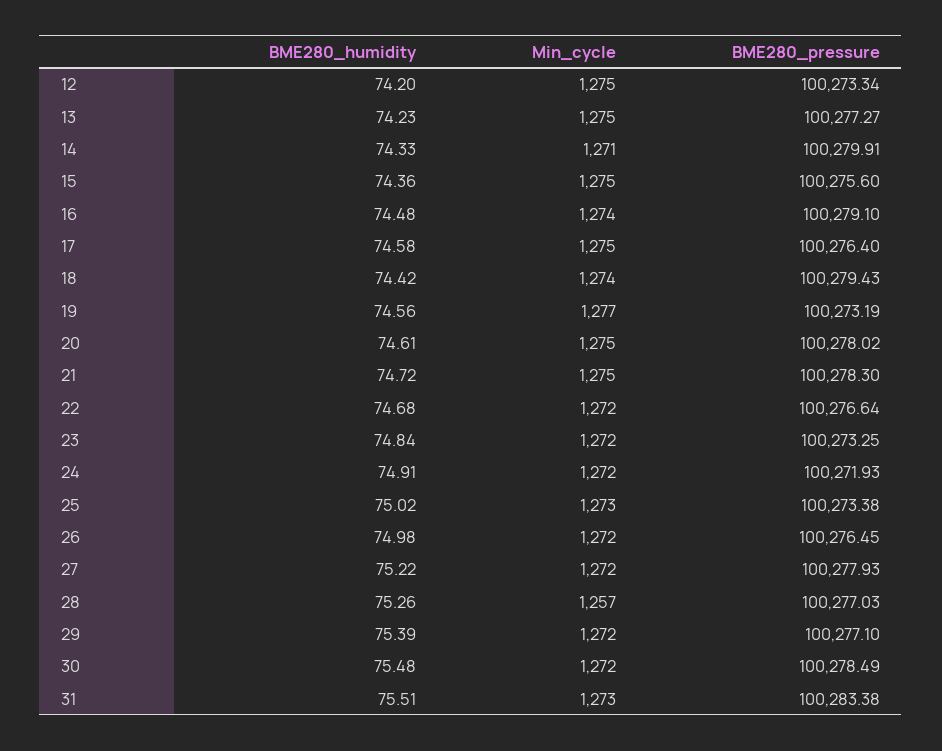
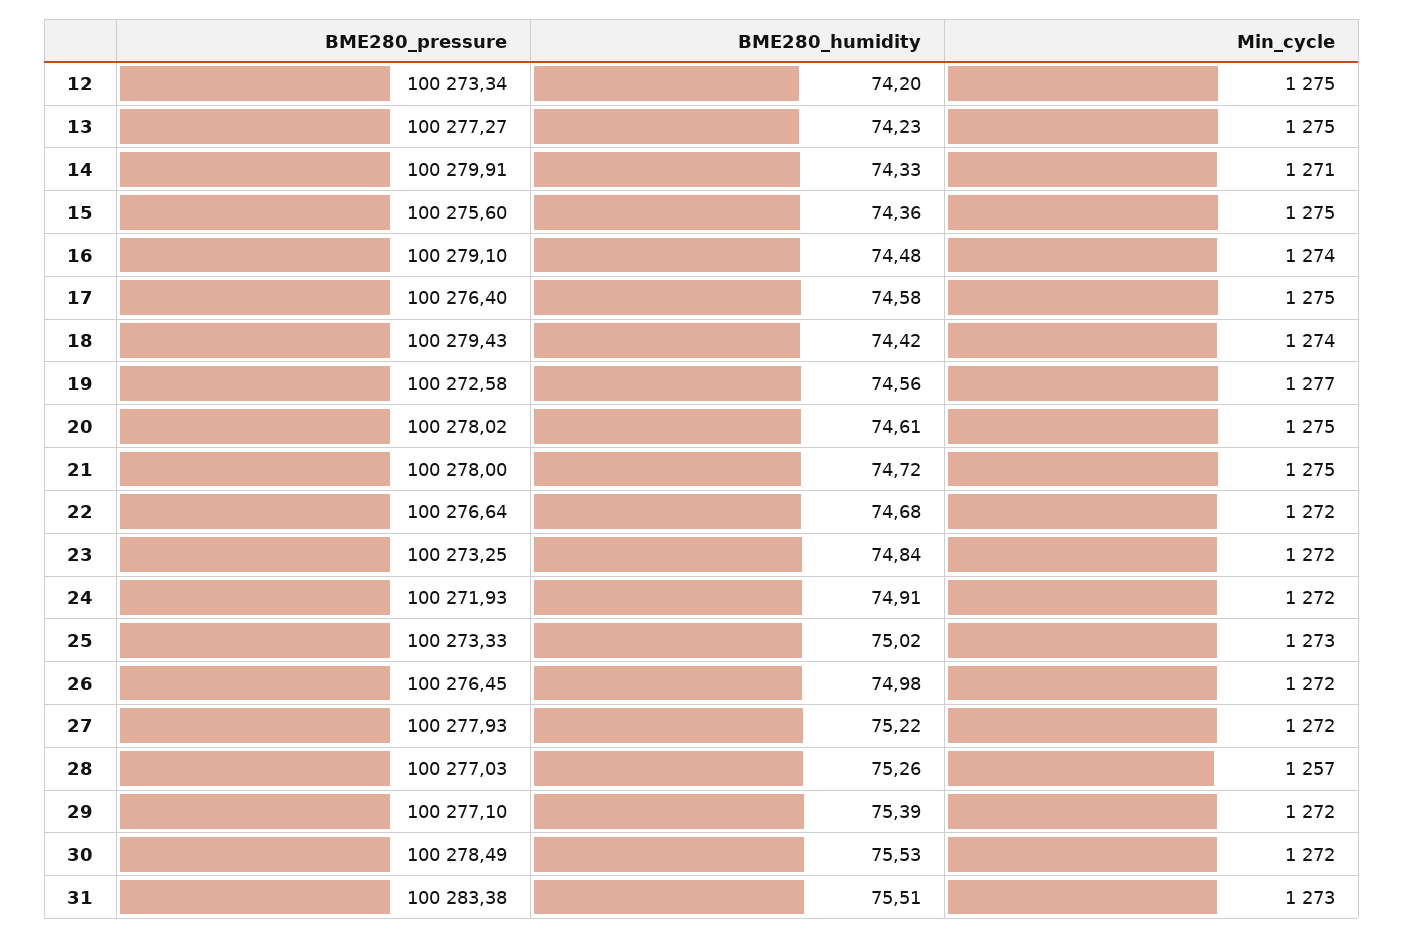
  {
    "BME280_humidity": {
      "12": 74.2,
      "13": 74.23,
      "14": 74.33,
      "15": 74.36,
      "16": 74.48,
      "17": 74.58,
      "18": 74.42,
      "19": 74.56,
      "20": 74.61,
      "21": 74.72,
      "22": 74.68,
      "23": 74.84,
      "24": 74.91,
      "25": 75.02,
      "26": 74.98,
      "27": 75.22,
      "28": 75.26,
      "29": 75.39,
-     "30": 75.48,
+     "30": 75.53,
      "31": 75.51
    },
    "Min_cycle": {
      "12": 1275,
      "13": 1275,
      "14": 1271,
      "15": 1275,
      "16": 1274,
      "17": 1275,
      "18": 1274,
      "19": 1277,
      "20": 1275,
      "21": 1275,
      "22": 1272,
      "23": 1272,
      "24": 1272,
      "25": 1273,
      "26": 1272,
      "27": 1272,
      "28": 1257,
      "29": 1272,
      "30": 1272,
      "31": 1273
    },
    "BME280_pressure": {
      "12": 100273.34,
      "13": 100277.27,
      "14": 100279.91,
      "15": 100275.6,
      "16": 100279.1,
      "17": 100276.4,
      "18": 100279.43,
-     "19": 100273.19,
+     "19": 100272.58,
      "20": 100278.02,
-     "21": 100278.3,
+     "21": 100278,
      "22": 100276.64,
      "23": 100273.25,
      "24": 100271.93,
-     "25": 100273.38,
+     "25": 100273.33,
      "26": 100276.45,
      "27": 100277.93,
      "28": 100277.03,
      "29": 100277.1,
      "30": 100278.49,
      "31": 100283.38
    }
  }

